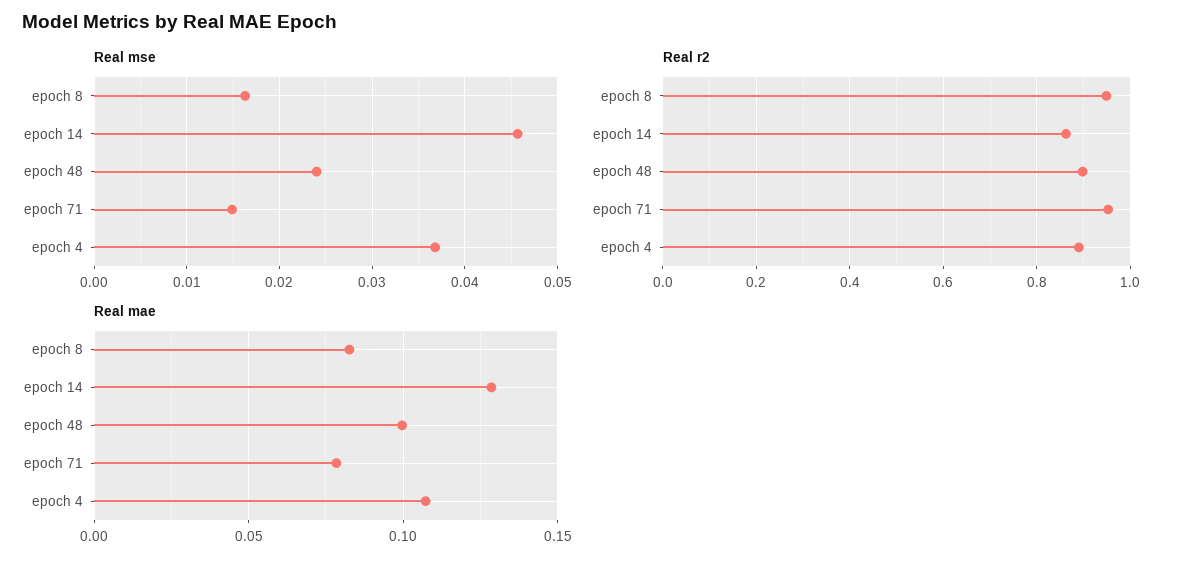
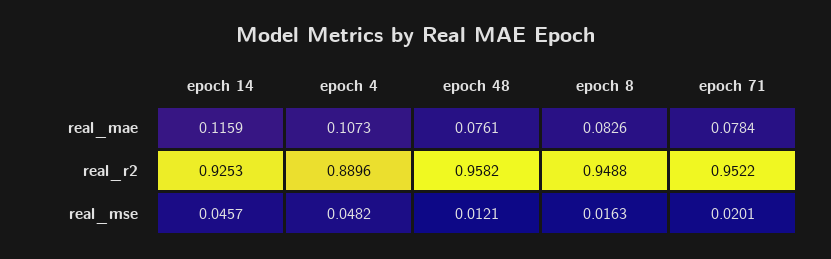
  {
    "Real mse": {
      "epoch 8": 0.0163,
      "epoch 14": 0.0457,
-     "epoch 48": 0.024,
+     "epoch 48": 0.0121,
-     "epoch 71": 0.015,
+     "epoch 71": 0.0201,
-     "epoch 4": 0.037
+     "epoch 4": 0.0482
    },
    "Real r2": {
      "epoch 8": 0.9488,
-     "epoch 14": 0.86,
+     "epoch 14": 0.9253,
-     "epoch 48": 0.9,
+     "epoch 48": 0.9582,
      "epoch 71": 0.9522,
      "epoch 4": 0.8896
    },
    "Real mae": {
      "epoch 8": 0.0826,
-     "epoch 14": 0.13,
+     "epoch 14": 0.1159,
-     "epoch 48": 0.1,
+     "epoch 48": 0.0761,
      "epoch 71": 0.0784,
      "epoch 4": 0.1073
    }
  }

